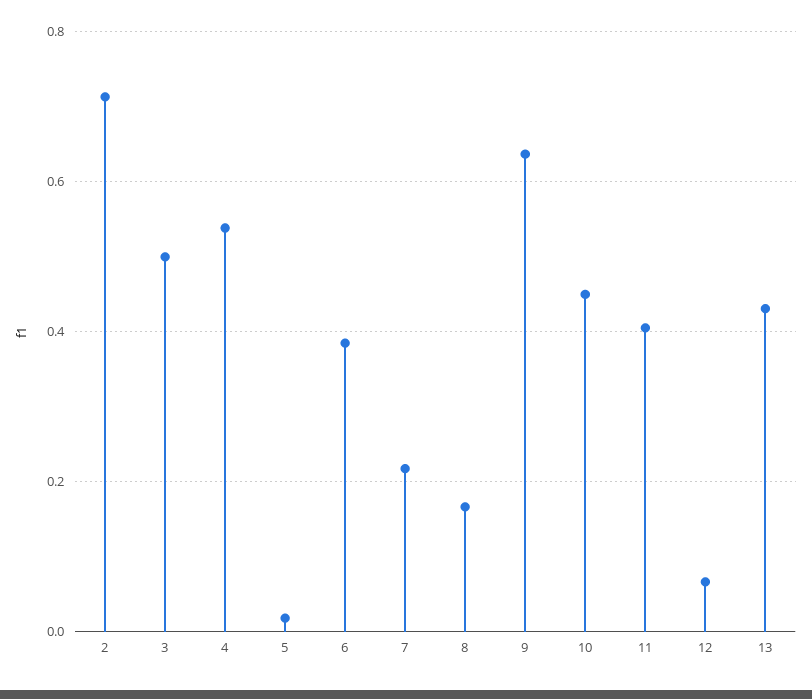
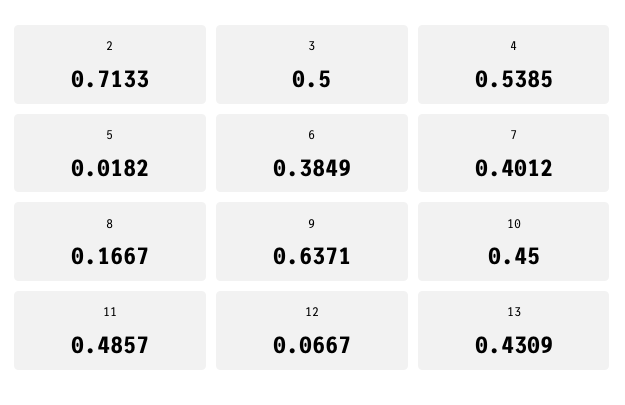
  {
    "2": 0.7133,
    "3": 0.5,
    "4": 0.5385,
    "5": 0.0182,
    "6": 0.3849,
-   "7": 0.22,
+   "7": 0.4012,
    "8": 0.1667,
    "9": 0.6371,
    "10": 0.45,
-   "11": 0.4,
+   "11": 0.4857,
    "12": 0.0667,
    "13": 0.4309
  }

